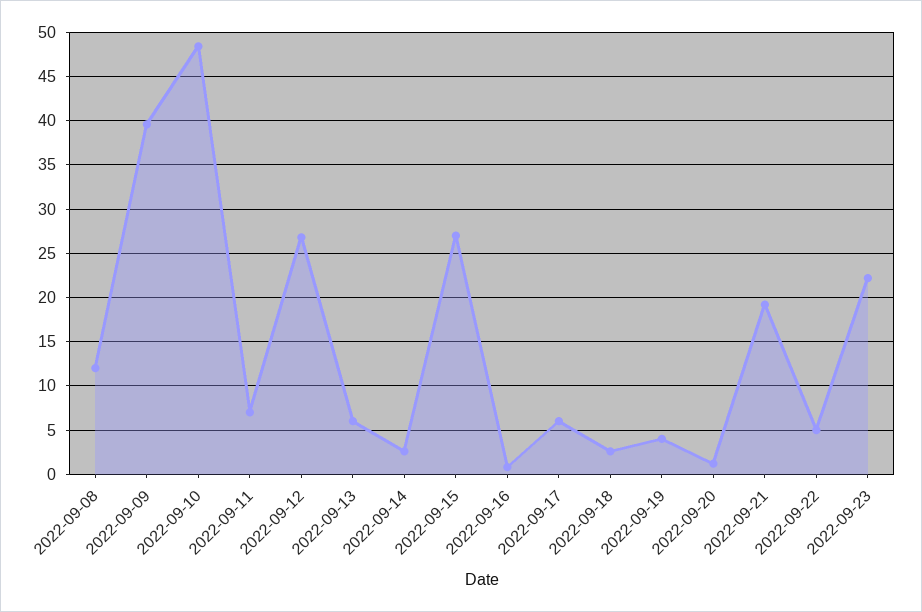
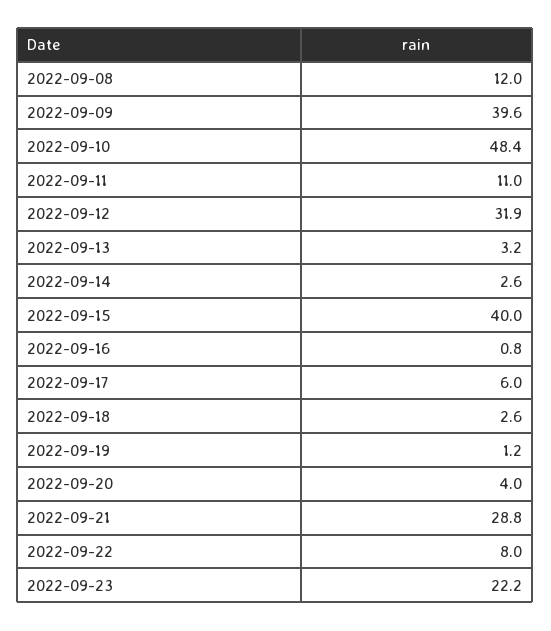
  {
    "2022-09-08": 12,
    "2022-09-09": 39.6,
    "2022-09-10": 48.4,
-   "2022-09-11": 7,
+   "2022-09-11": 11,
-   "2022-09-12": 27,
+   "2022-09-12": 31.9,
-   "2022-09-13": 6,
+   "2022-09-13": 3.2,
    "2022-09-14": 2.6,
-   "2022-09-15": 27,
+   "2022-09-15": 40,
    "2022-09-16": 0.8,
    "2022-09-17": 6,
    "2022-09-18": 2.6,
-   "2022-09-19": 4,
+   "2022-09-19": 1.2,
-   "2022-09-20": 1,
+   "2022-09-20": 4,
-   "2022-09-21": 19,
+   "2022-09-21": 28.8,
-   "2022-09-22": 5,
+   "2022-09-22": 8,
    "2022-09-23": 22.2
  }

